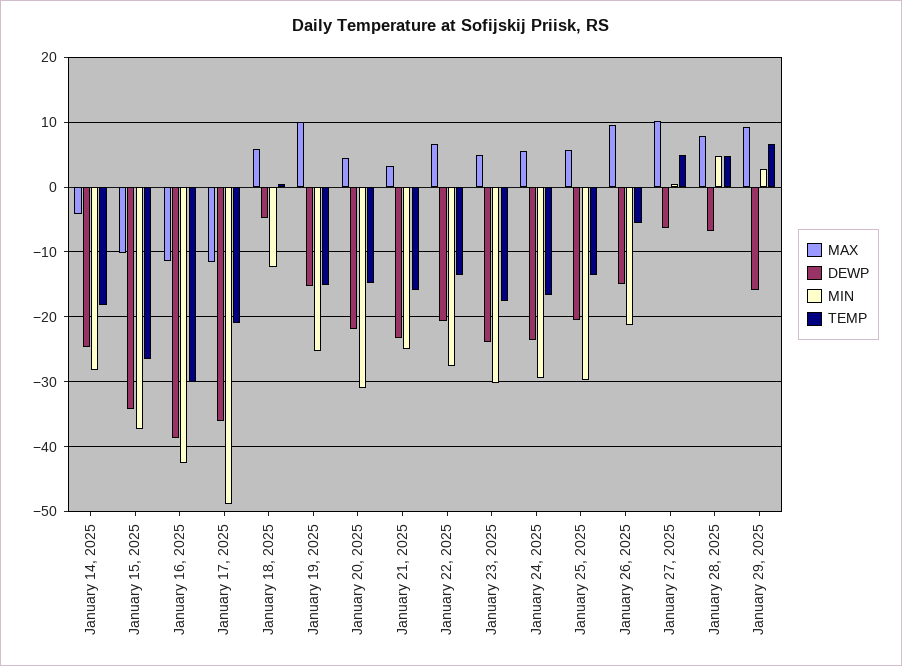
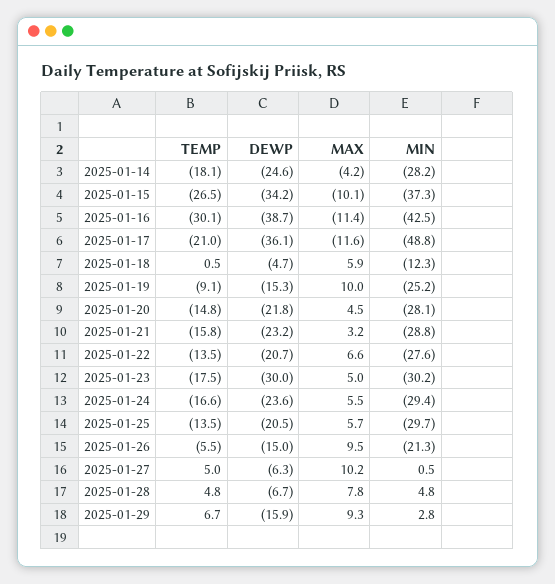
  {
    "MAX": {
      "January 14, 2025": -4.2,
      "January 15, 2025": -10.1,
      "January 16, 2025": -11.4,
      "January 17, 2025": -11.6,
      "January 18, 2025": 5.9,
      "January 19, 2025": 10,
      "January 20, 2025": 4.5,
      "January 21, 2025": 3.2,
      "January 22, 2025": 6.6,
      "January 23, 2025": 5,
      "January 24, 2025": 5.5,
      "January 25, 2025": 5.7,
      "January 26, 2025": 9.5,
      "January 27, 2025": 10.2,
      "January 28, 2025": 7.8,
      "January 29, 2025": 9.3
    },
    "DEWP": {
      "January 14, 2025": -24.6,
      "January 15, 2025": -34.2,
      "January 16, 2025": -38.7,
      "January 17, 2025": -36.1,
      "January 18, 2025": -4.7,
      "January 19, 2025": -15.3,
      "January 20, 2025": -21.8,
      "January 21, 2025": -23.2,
      "January 22, 2025": -20.7,
-     "January 23, 2025": -24,
+     "January 23, 2025": -30,
      "January 24, 2025": -23.6,
      "January 25, 2025": -20.5,
      "January 26, 2025": -15,
      "January 27, 2025": -6.3,
      "January 28, 2025": -6.7,
      "January 29, 2025": -15.9
    },
    "MIN": {
      "January 14, 2025": -28.2,
      "January 15, 2025": -37.3,
      "January 16, 2025": -42.5,
      "January 17, 2025": -48.8,
      "January 18, 2025": -12.3,
      "January 19, 2025": -25.2,
-     "January 20, 2025": -31,
+     "January 20, 2025": -28.1,
-     "January 21, 2025": -25,
+     "January 21, 2025": -28.8,
      "January 22, 2025": -27.6,
      "January 23, 2025": -30.2,
      "January 24, 2025": -29.4,
      "January 25, 2025": -29.7,
      "January 26, 2025": -21.3,
      "January 27, 2025": 0.5,
      "January 28, 2025": 4.8,
      "January 29, 2025": 2.8
    },
    "TEMP": {
      "January 14, 2025": -18.1,
      "January 15, 2025": -26.5,
      "January 16, 2025": -30.1,
      "January 17, 2025": -21,
      "January 18, 2025": 0.5,
-     "January 19, 2025": -15,
+     "January 19, 2025": -9.1,
      "January 20, 2025": -14.8,
      "January 21, 2025": -15.8,
      "January 22, 2025": -13.5,
      "January 23, 2025": -17.5,
      "January 24, 2025": -16.6,
      "January 25, 2025": -13.5,
      "January 26, 2025": -5.5,
      "January 27, 2025": 5,
      "January 28, 2025": 4.8,
      "January 29, 2025": 6.7
    }
  }

